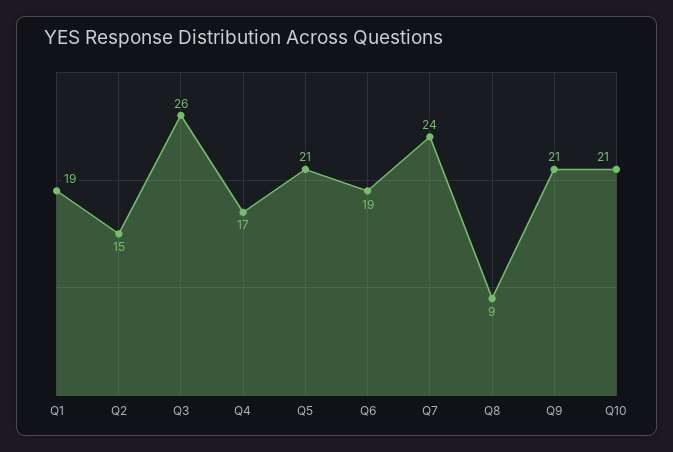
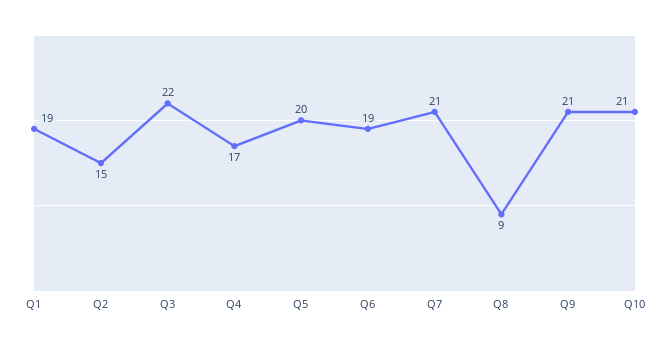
  {
    "Q1": 19,
    "Q2": 15,
-   "Q3": 26,
+   "Q3": 22,
    "Q4": 17,
-   "Q5": 21,
+   "Q5": 20,
    "Q6": 19,
-   "Q7": 24,
+   "Q7": 21,
    "Q8": 9,
    "Q9": 21,
    "Q10": 21
  }

